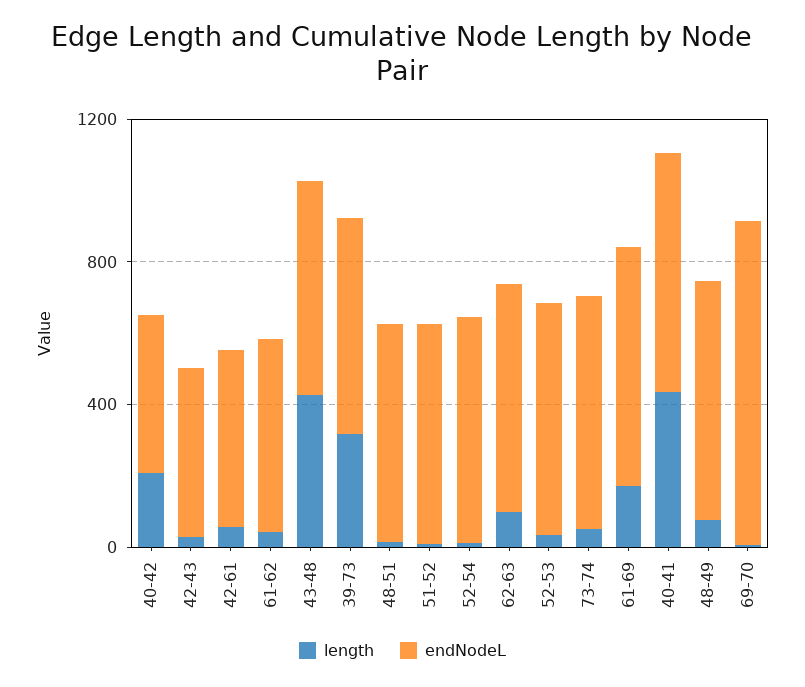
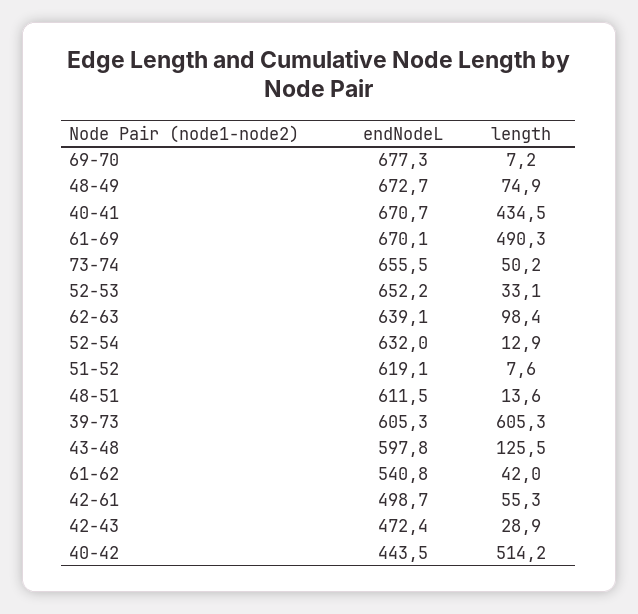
  {
    "length": {
-     "40-42": 200,
+     "40-42": 514.2,
      "42-43": 28.9,
      "42-61": 55.3,
      "61-62": 42,
-     "43-48": 400,
+     "43-48": 125.5,
-     "39-73": 300,
+     "39-73": 605.3,
      "48-51": 13.6,
      "51-52": 7.6,
      "52-54": 12.9,
      "62-63": 98.4,
      "52-53": 33.1,
      "73-74": 50.2,
-     "61-69": 200,
+     "61-69": 490.3,
      "40-41": 434.5,
      "48-49": 74.9,
      "69-70": 7.2
    },
    "endNodeL": {
      "40-42": 443.5,
      "42-43": 472.4,
      "42-61": 498.7,
      "61-62": 540.8,
      "43-48": 597.8,
      "39-73": 605.3,
      "48-51": 611.5,
      "51-52": 619.1,
      "52-54": 632,
      "62-63": 639.1,
      "52-53": 652.2,
      "73-74": 655.5,
      "61-69": 670.1,
      "40-41": 670.7,
      "48-49": 672.7,
-     "69-70": 900
+     "69-70": 677.3
    }
  }

